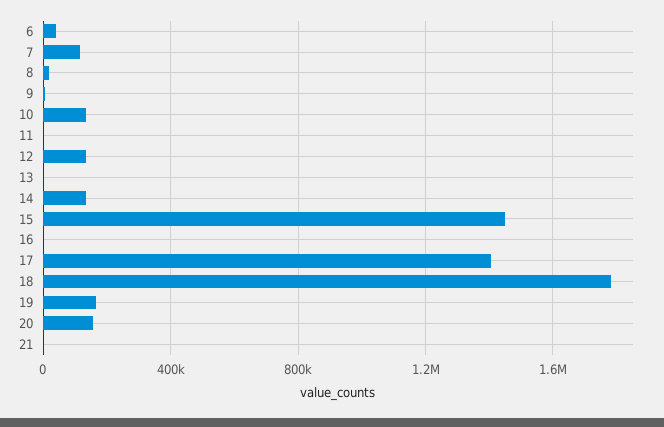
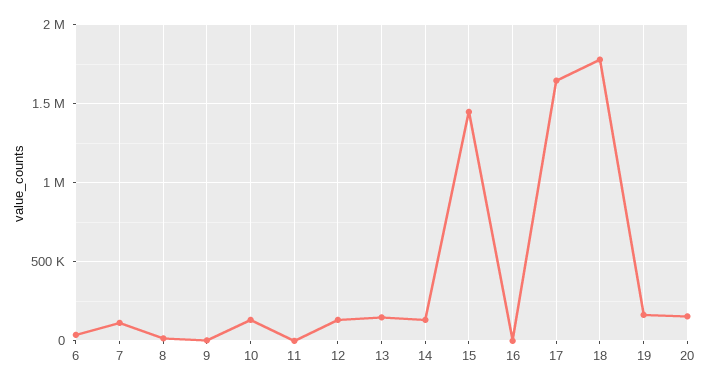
  {
    "6": 50000,
    "7": 100000,
    "8": 0,
    "9": 0,
    "10": 150000,
    "11": 0,
    "12": 150000,
-   "13": 0,
+   "13": 150000,
    "14": 150000,
    "15": 1450000,
    "16": 0,
-   "17": 1400000,
+   "17": 1650000,
    "18": 1800000,
    "19": 150000,
-   "20": 150000,
+   "20": 150000
-   "21": 0
  }

